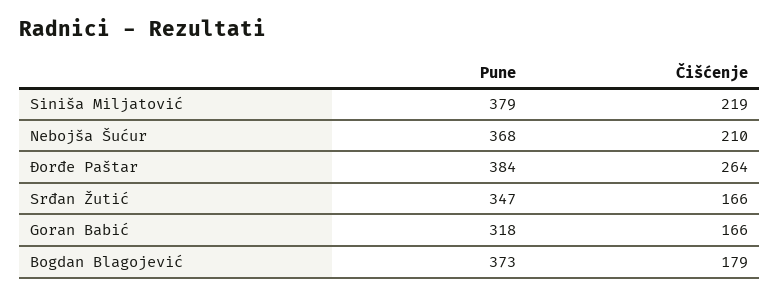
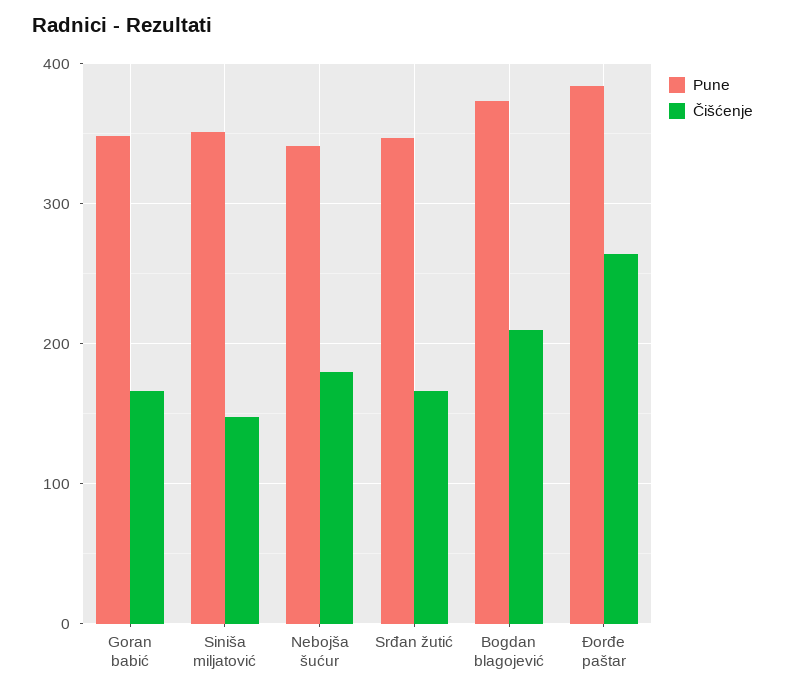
  {
    "Pune": {
-     "Siniša Miljatović": 379,
+     "Siniša Miljatović": 350,
-     "Nebojša Šućur": 368,
+     "Nebojša Šućur": 340,
      "Đorđe Paštar": 384,
      "Srđan Žutić": 347,
-     "Goran Babić": 318,
+     "Goran Babić": 350,
      "Bogdan Blagojević": 373
    },
    "Čišćenje": {
-     "Siniša Miljatović": 219,
+     "Siniša Miljatović": 150,
-     "Nebojša Šućur": 210,
+     "Nebojša Šućur": 180,
      "Đorđe Paštar": 264,
      "Srđan Žutić": 166,
      "Goran Babić": 166,
-     "Bogdan Blagojević": 179
+     "Bogdan Blagojević": 210
    }
  }

